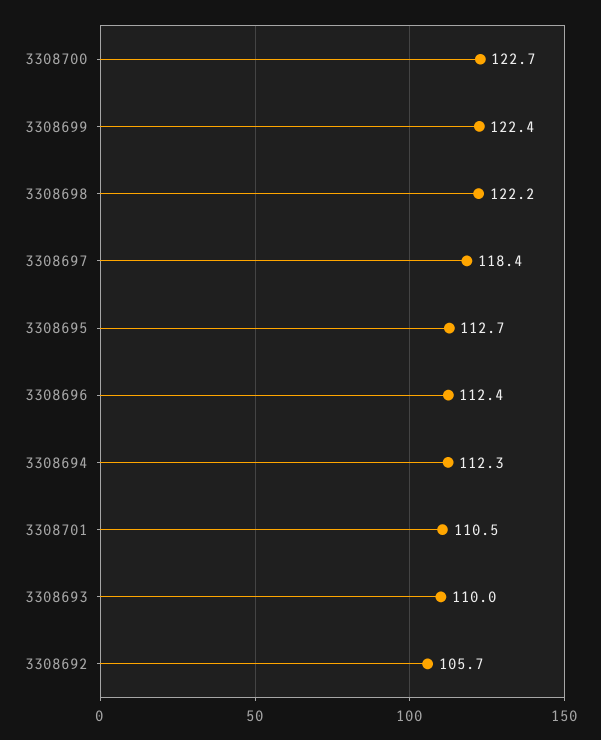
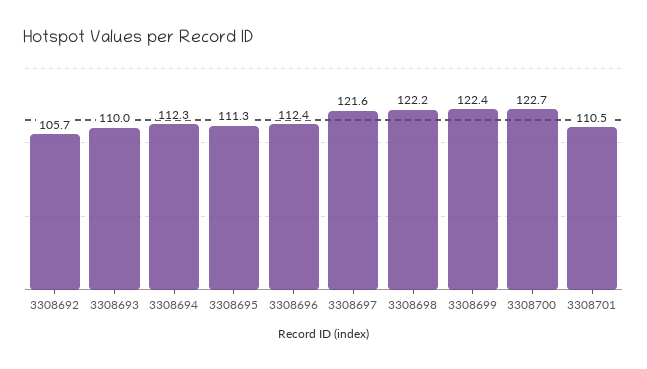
  {
    "3308700": 122.7,
    "3308699": 122.4,
    "3308698": 122.2,
-   "3308697": 118.4,
+   "3308697": 121.6,
-   "3308695": 112.7,
+   "3308695": 111.3,
    "3308696": 112.4,
    "3308694": 112.3,
    "3308701": 110.5,
    "3308693": 110,
    "3308692": 105.7
  }

